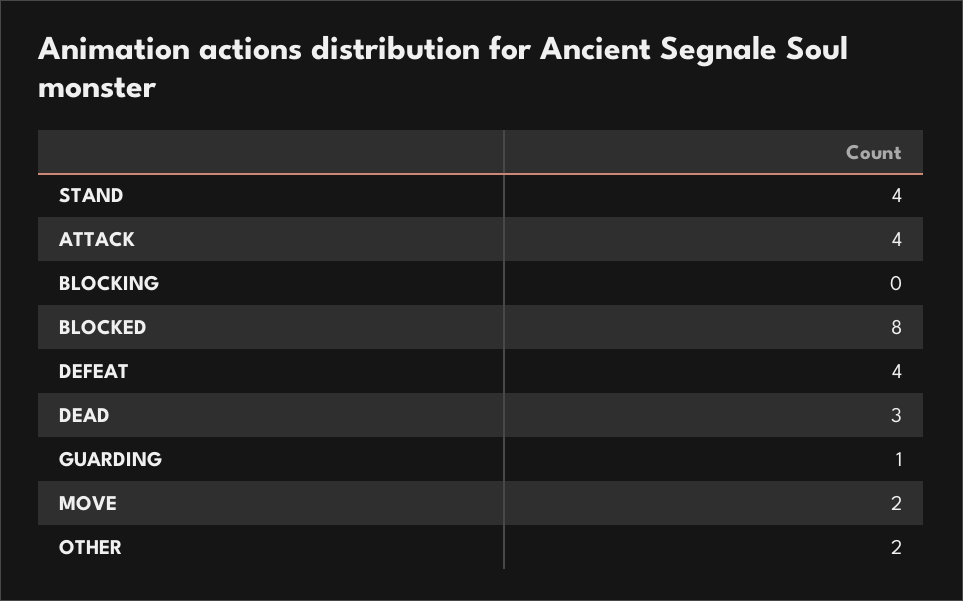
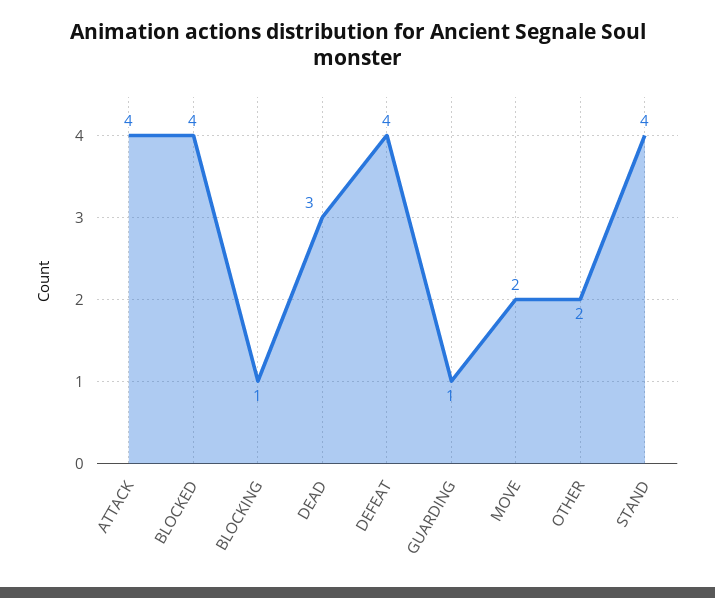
  {
    "STAND": 4,
    "ATTACK": 4,
-   "BLOCKING": 0,
+   "BLOCKING": 1,
-   "BLOCKED": 8,
+   "BLOCKED": 4,
    "DEFEAT": 4,
    "DEAD": 3,
    "GUARDING": 1,
    "MOVE": 2,
    "OTHER": 2
  }

